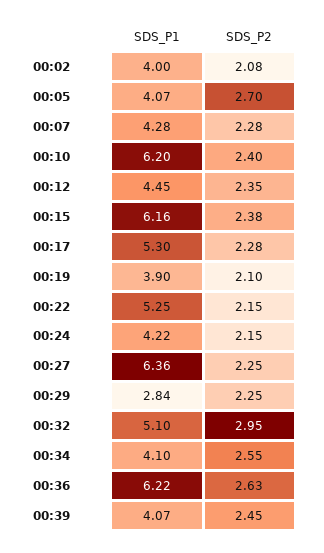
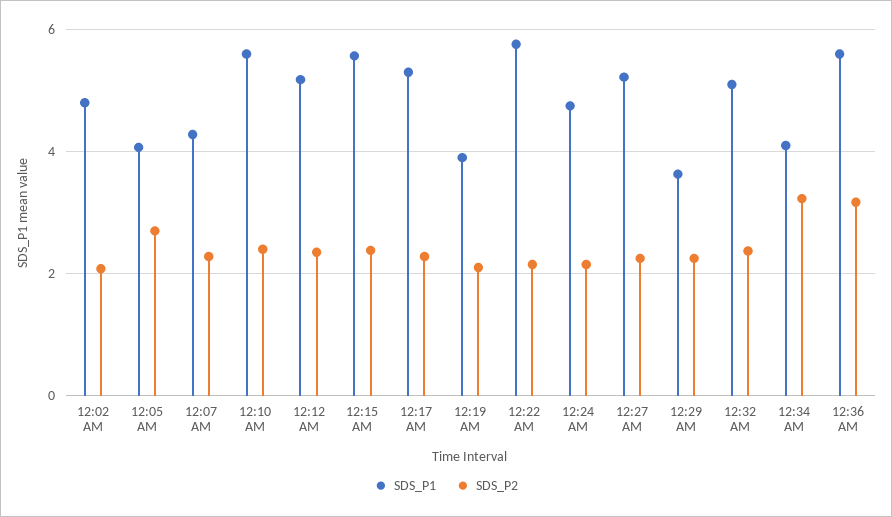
  {
    "SDS_P1": {
-     "00:02": 4,
+     "00:02": 4.8,
      "00:05": 4.07,
      "00:07": 4.28,
-     "00:10": 6.2,
+     "00:10": 5.6,
-     "00:12": 4.45,
+     "00:12": 5.2,
-     "00:15": 6.16,
+     "00:15": 5.6,
      "00:17": 5.3,
      "00:19": 3.9,
-     "00:22": 5.25,
+     "00:22": 5.8,
-     "00:24": 4.22,
+     "00:24": 4.8,
-     "00:27": 6.36,
+     "00:27": 5.2,
-     "00:29": 2.84,
+     "00:29": 3.6,
      "00:32": 5.1,
      "00:34": 4.1,
-     "00:36": 6.22,
+     "00:36": 5.6
-     "00:39": 4.07
    },
    "SDS_P2": {
      "00:02": 2.08,
      "00:05": 2.7,
      "00:07": 2.28,
      "00:10": 2.4,
      "00:12": 2.35,
      "00:15": 2.38,
      "00:17": 2.28,
      "00:19": 2.1,
      "00:22": 2.15,
      "00:24": 2.15,
      "00:27": 2.25,
      "00:29": 2.25,
-     "00:32": 2.95,
+     "00:32": 2.4,
-     "00:34": 2.55,
+     "00:34": 3.2,
-     "00:36": 2.63,
+     "00:36": 3.2
-     "00:39": 2.45
    }
  }

